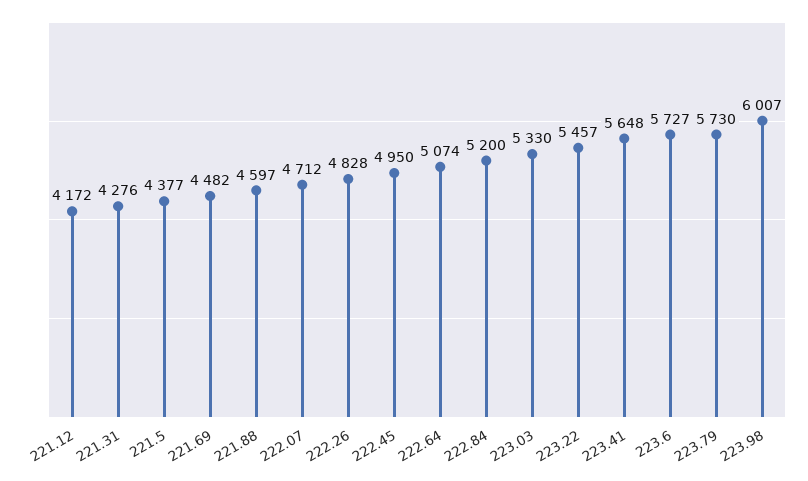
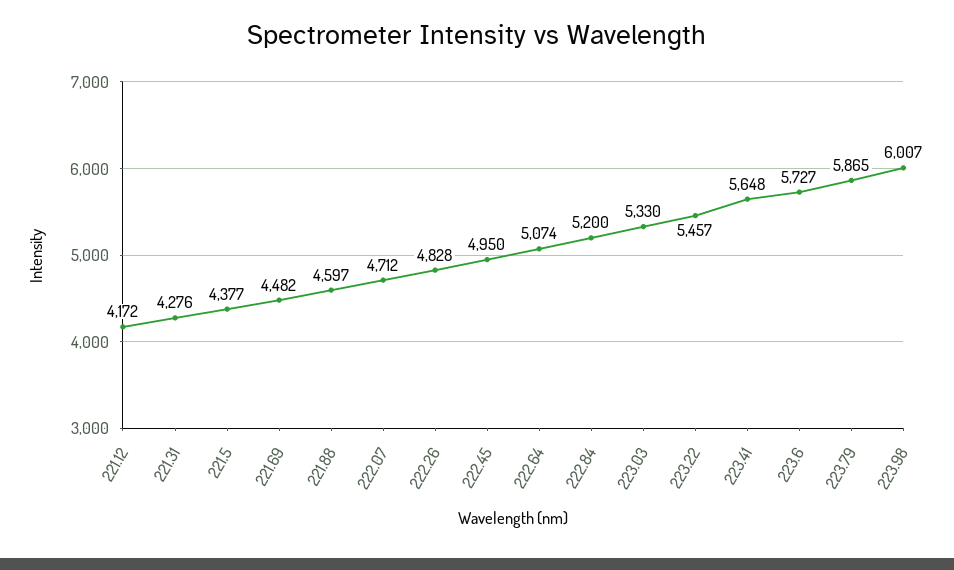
  {
    "221.12": 4172,
    "221.31": 4276,
    "221.5": 4377,
    "221.69": 4482,
    "221.88": 4597,
    "222.07": 4712,
    "222.26": 4828,
    "222.45": 4950,
    "222.64": 5074,
    "222.84": 5200,
    "223.03": 5330,
    "223.22": 5457,
    "223.41": 5648,
    "223.6": 5727,
-   "223.79": 5730,
+   "223.79": 5865,
    "223.98": 6007
  }

